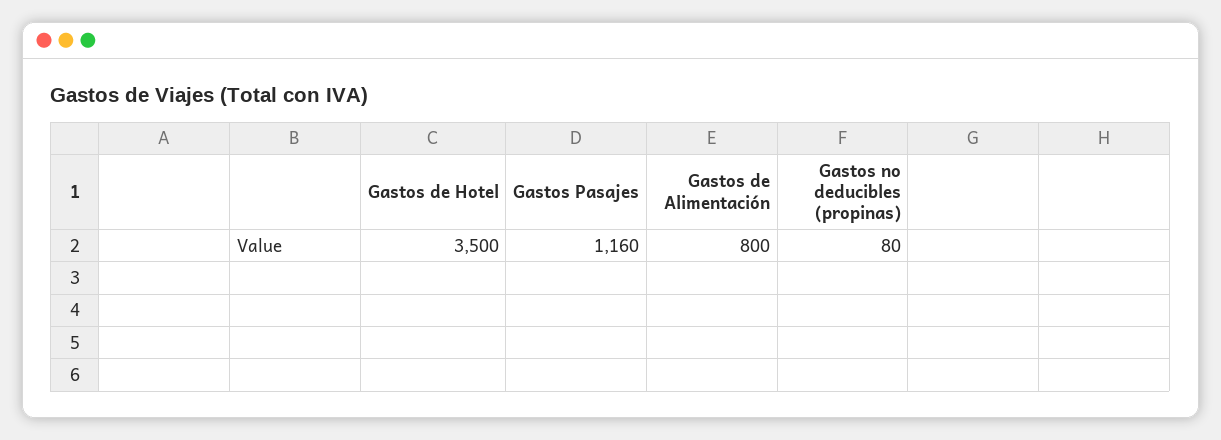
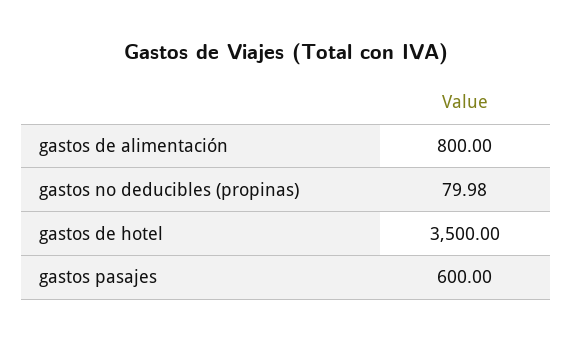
  {
    "Gastos de Hotel": 3500,
-   "Gastos Pasajes": 1160,
+   "Gastos Pasajes": 600,
    "Gastos de Alimentación": 800,
-   "Gastos no deducibles (propinas)": 80
+   "Gastos no deducibles (propinas)": 79.98
  }

